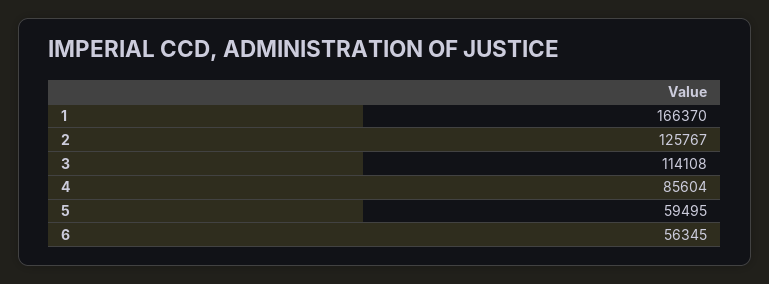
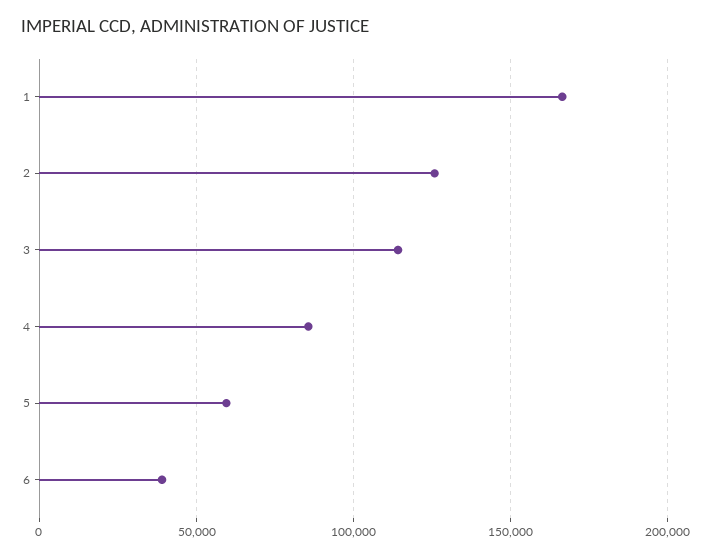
  {
    "1": 166370,
    "2": 125767,
    "3": 114108,
    "4": 85604,
    "5": 59495,
-   "6": 56345
+   "6": 40000
  }

